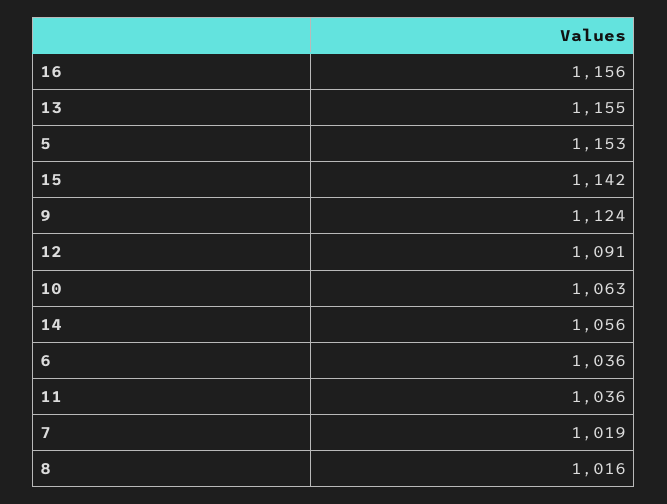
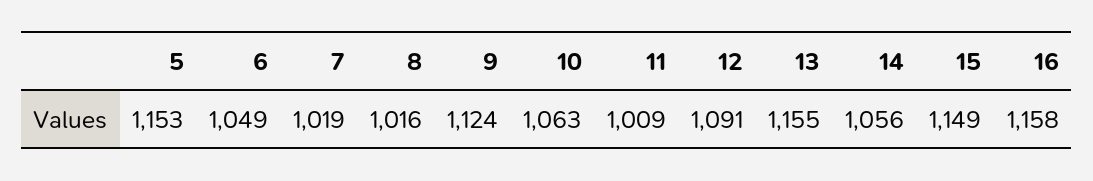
  {
-   "16": 1156,
+   "16": 1158,
    "13": 1155,
    "5": 1153,
-   "15": 1142,
+   "15": 1149,
    "9": 1124,
    "12": 1091,
    "10": 1063,
    "14": 1056,
-   "6": 1036,
+   "6": 1049,
-   "11": 1036,
+   "11": 1009,
    "7": 1019,
    "8": 1016
  }

